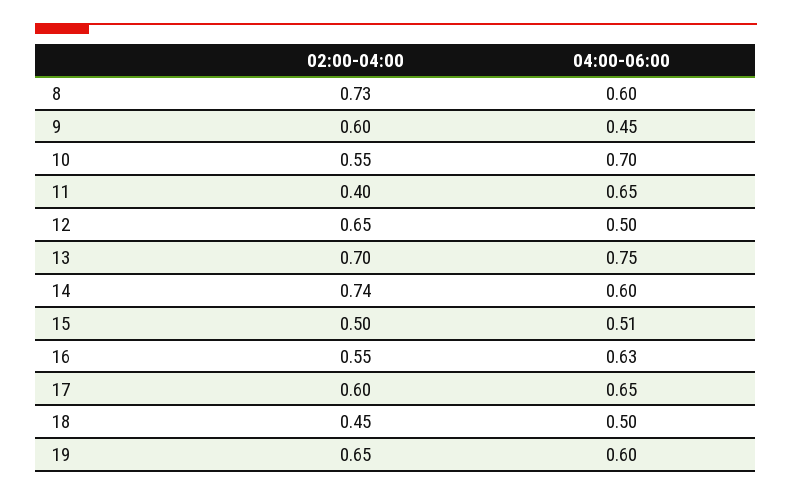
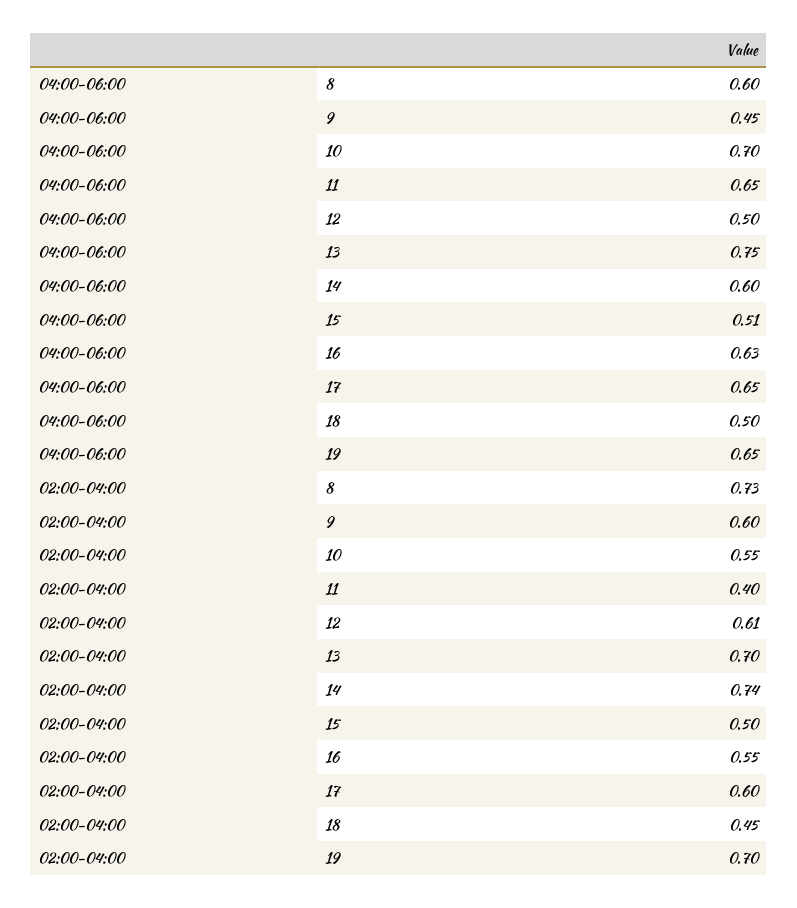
  {
    "02:00-04:00": {
      "8": 0.73,
      "9": 0.6,
      "10": 0.55,
      "11": 0.4,
-     "12": 0.65,
+     "12": 0.61,
      "13": 0.7,
      "14": 0.74,
      "15": 0.5,
      "16": 0.55,
      "17": 0.6,
      "18": 0.45,
-     "19": 0.65
+     "19": 0.7
    },
    "04:00-06:00": {
      "8": 0.6,
      "9": 0.45,
      "10": 0.7,
      "11": 0.65,
      "12": 0.5,
      "13": 0.75,
      "14": 0.6,
      "15": 0.51,
      "16": 0.63,
      "17": 0.65,
      "18": 0.5,
-     "19": 0.6
+     "19": 0.65
    }
  }

